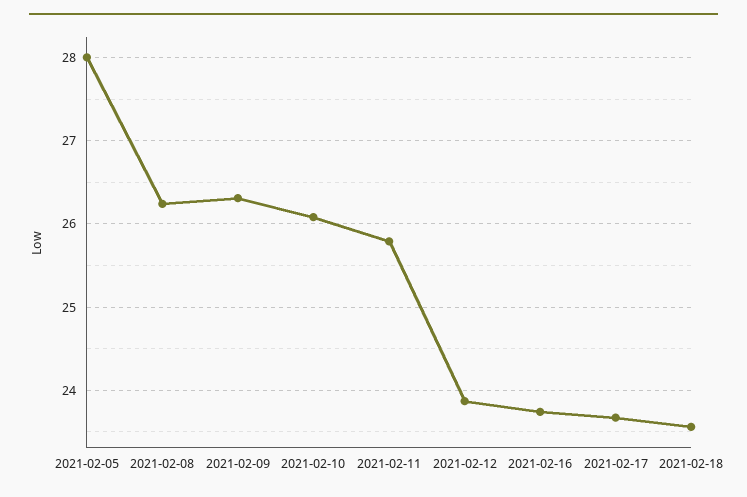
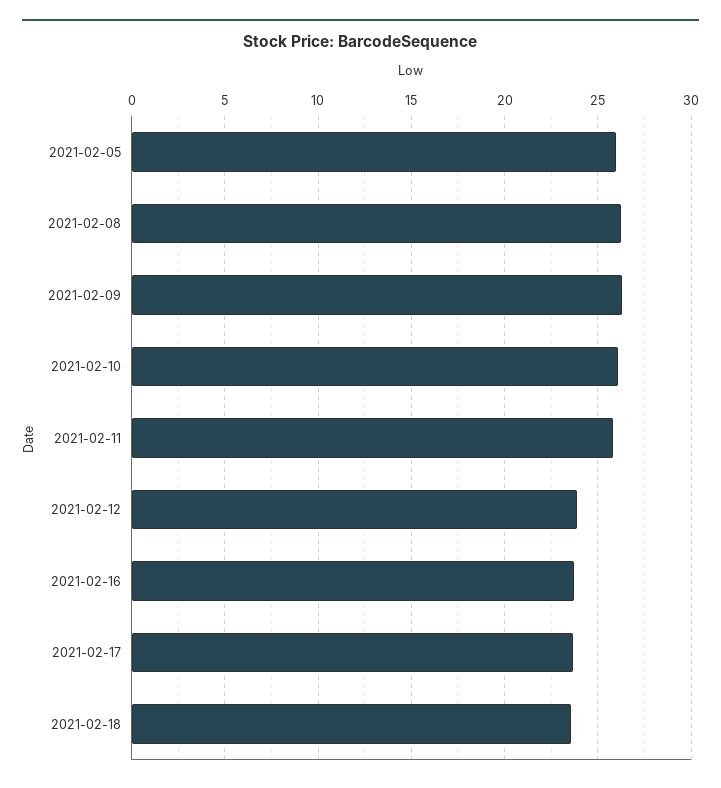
  {
-   "2021-02-05": 28,
+   "2021-02-05": 26,
    "2021-02-08": 26.2,
    "2021-02-09": 26.3,
    "2021-02-10": 26.1,
    "2021-02-11": 25.8,
    "2021-02-12": 23.9,
    "2021-02-16": 23.7,
    "2021-02-17": 23.7,
    "2021-02-18": 23.6
  }

